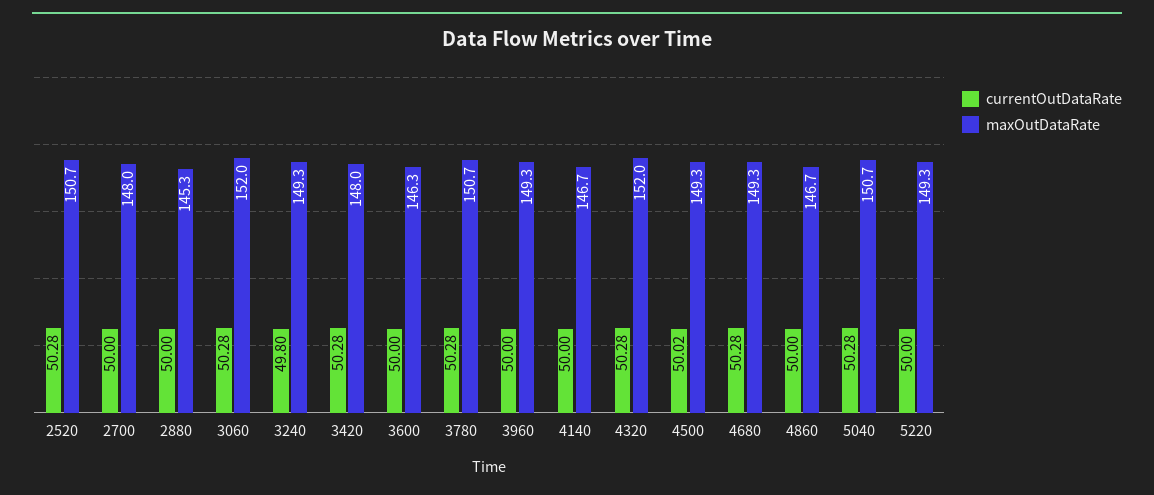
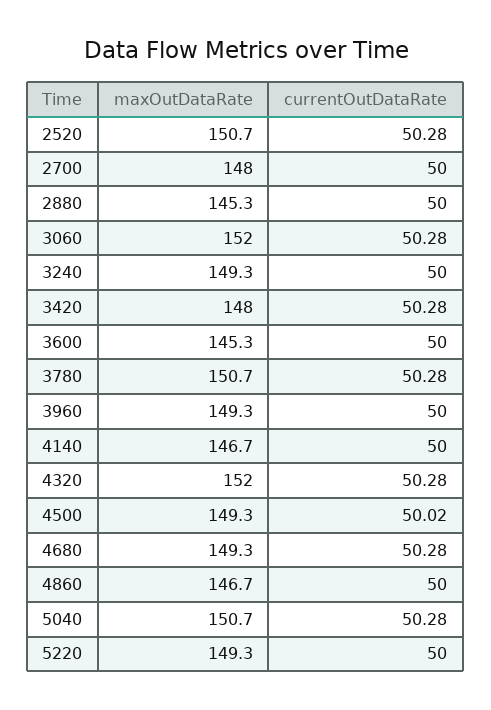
  {
    "currentOutDataRate": {
      "2520": 50.28,
      "2700": 50,
      "2880": 50,
      "3060": 50.28,
-     "3240": 49.8,
+     "3240": 50,
      "3420": 50.28,
      "3600": 50,
      "3780": 50.28,
      "3960": 50,
      "4140": 50,
      "4320": 50.28,
      "4500": 50.02,
      "4680": 50.28,
      "4860": 50,
      "5040": 50.28,
      "5220": 50
    },
    "maxOutDataRate": {
      "2520": 150.7,
      "2700": 148,
      "2880": 145.3,
      "3060": 152,
      "3240": 149.3,
      "3420": 148,
-     "3600": 146.3,
+     "3600": 145.3,
      "3780": 150.7,
      "3960": 149.3,
      "4140": 146.7,
      "4320": 152,
      "4500": 149.3,
      "4680": 149.3,
      "4860": 146.7,
      "5040": 150.7,
      "5220": 149.3
    }
  }

